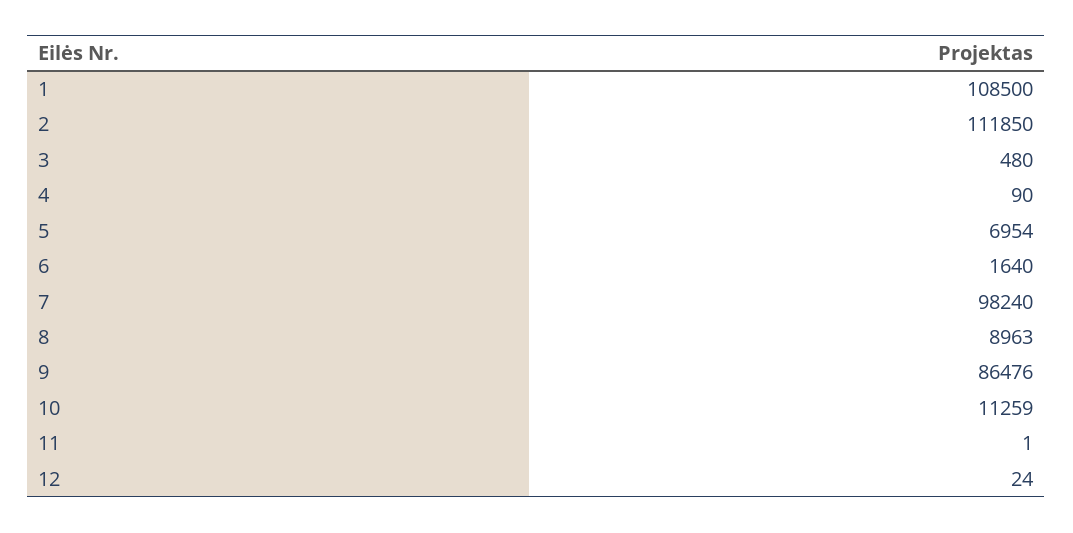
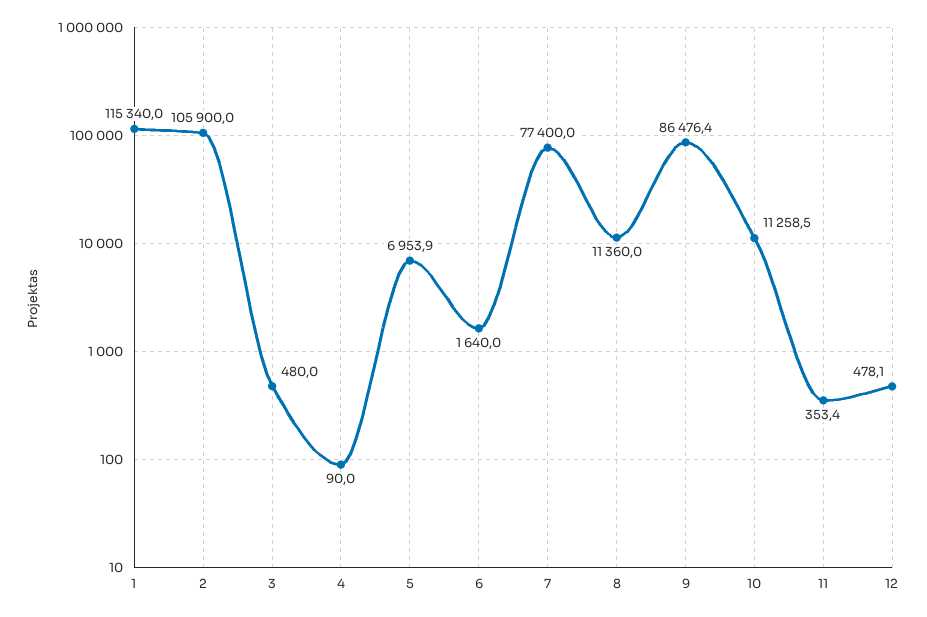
  {
-   "1": 108500,
+   "1": 115340,
-   "2": 111850,
+   "2": 105900,
    "3": 480,
    "4": 90,
    "5": 6953.9,
    "6": 1640,
-   "7": 98240,
+   "7": 77400,
-   "8": 8963,
+   "8": 11360,
    "9": 86476.4,
    "10": 11258.5,
-   "11": 1,
+   "11": 353.4,
-   "12": 24
+   "12": 478.1
  }

